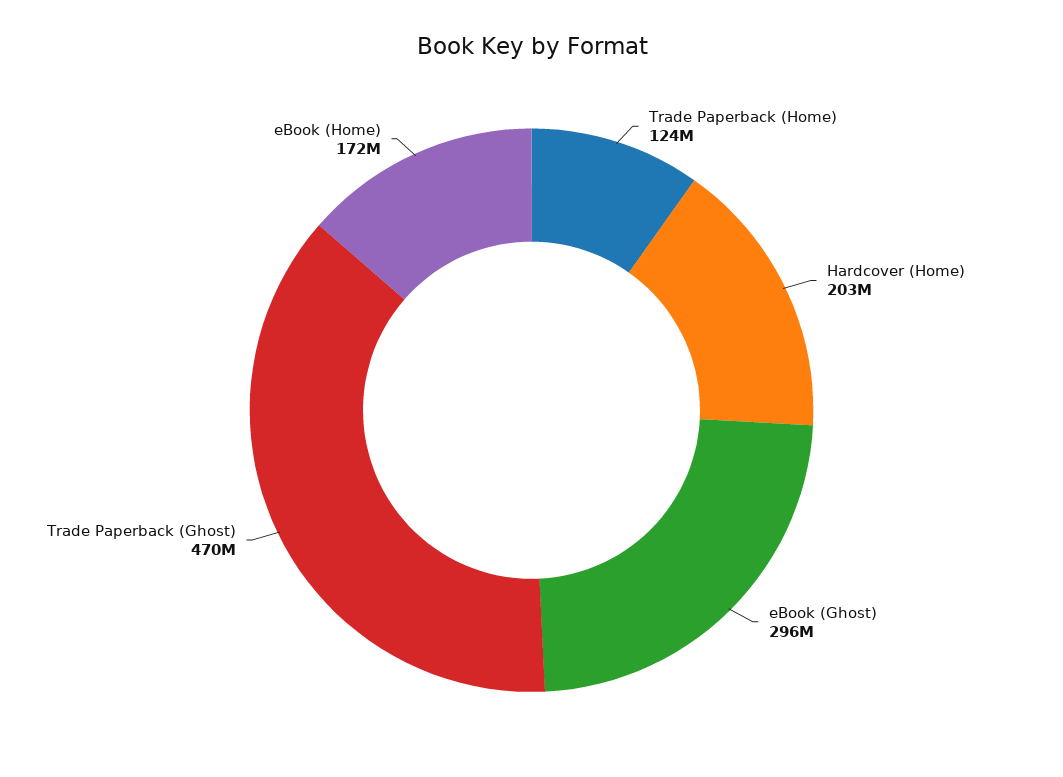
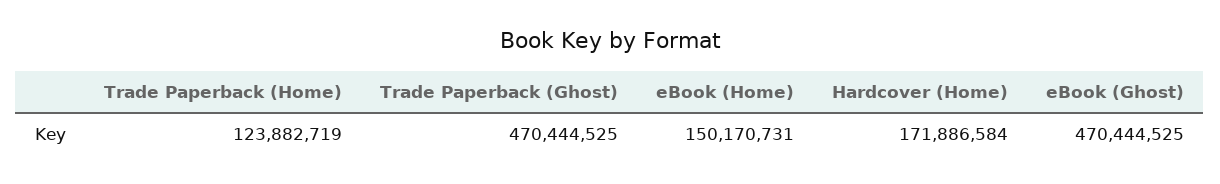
  {
    "Trade Paperback (Home)": 123882719,
-   "Hardcover (Home)": 203000000,
+   "Hardcover (Home)": 171886584,
-   "eBook (Ghost)": 296000000,
+   "eBook (Ghost)": 470444525,
    "Trade Paperback (Ghost)": 470444525,
-   "eBook (Home)": 172000000
+   "eBook (Home)": 150170731
  }

